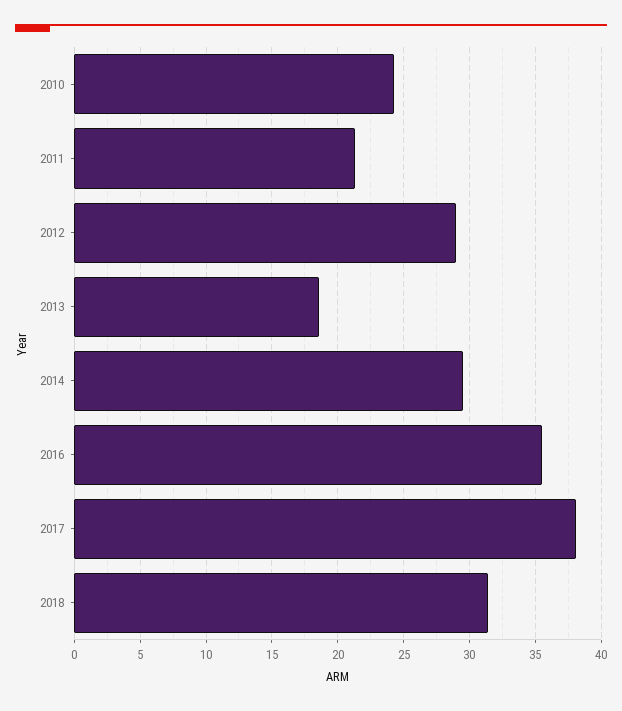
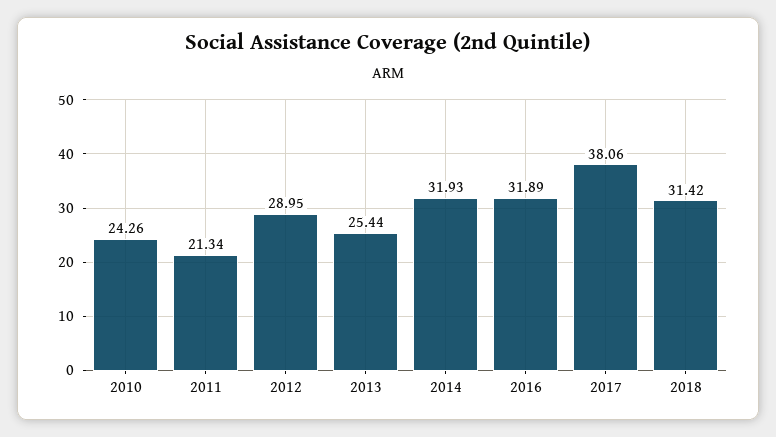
  {
    "2010": 24.26,
    "2011": 21.34,
    "2012": 28.95,
-   "2013": 18.5,
+   "2013": 25.44,
-   "2014": 29.5,
+   "2014": 31.93,
-   "2016": 35.5,
+   "2016": 31.89,
    "2017": 38.06,
    "2018": 31.42
  }

